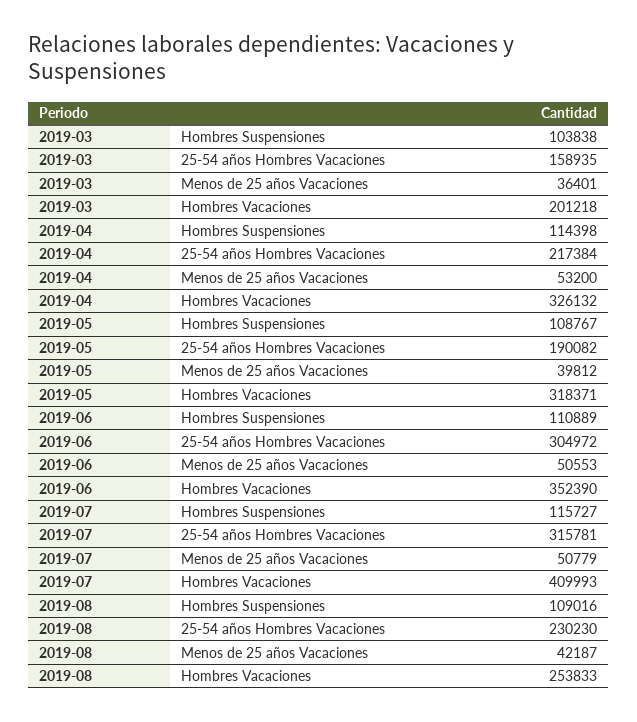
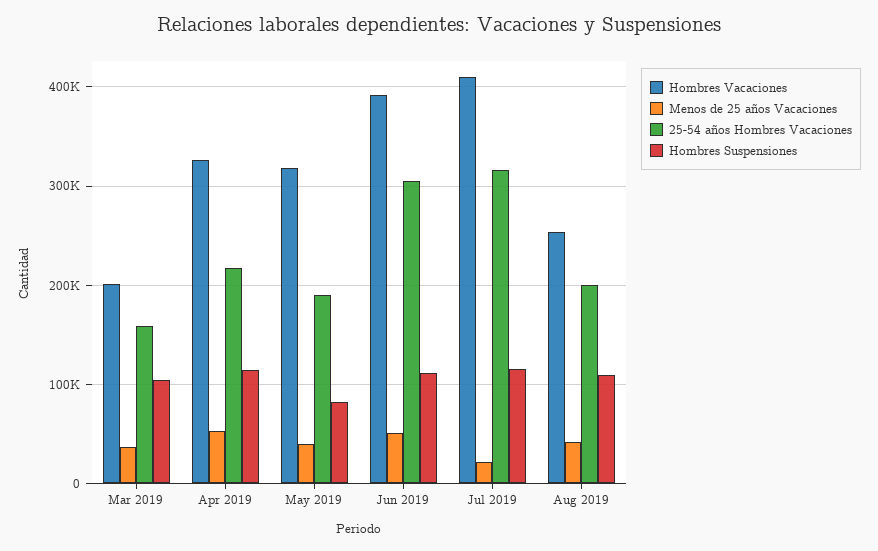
  {
    "Hombres Suspensiones": {
      "2019-03": 103838,
      "2019-04": 114398,
-     "2019-05": 108767,
+     "2019-05": 80000,
      "2019-06": 110889,
      "2019-07": 115727,
      "2019-08": 109016
    },
    "25-54 años Hombres Vacaciones": {
      "2019-03": 158935,
      "2019-04": 217384,
      "2019-05": 190082,
      "2019-06": 304972,
      "2019-07": 315781,
-     "2019-08": 230230
+     "2019-08": 200000
    },
    "Menos de 25 años Vacaciones": {
      "2019-03": 36401,
      "2019-04": 53200,
      "2019-05": 39812,
      "2019-06": 50553,
-     "2019-07": 50779,
+     "2019-07": 20000,
      "2019-08": 42187
    },
    "Hombres Vacaciones": {
      "2019-03": 201218,
      "2019-04": 326132,
      "2019-05": 318371,
-     "2019-06": 352390,
+     "2019-06": 390000,
      "2019-07": 409993,
      "2019-08": 253833
    }
  }

